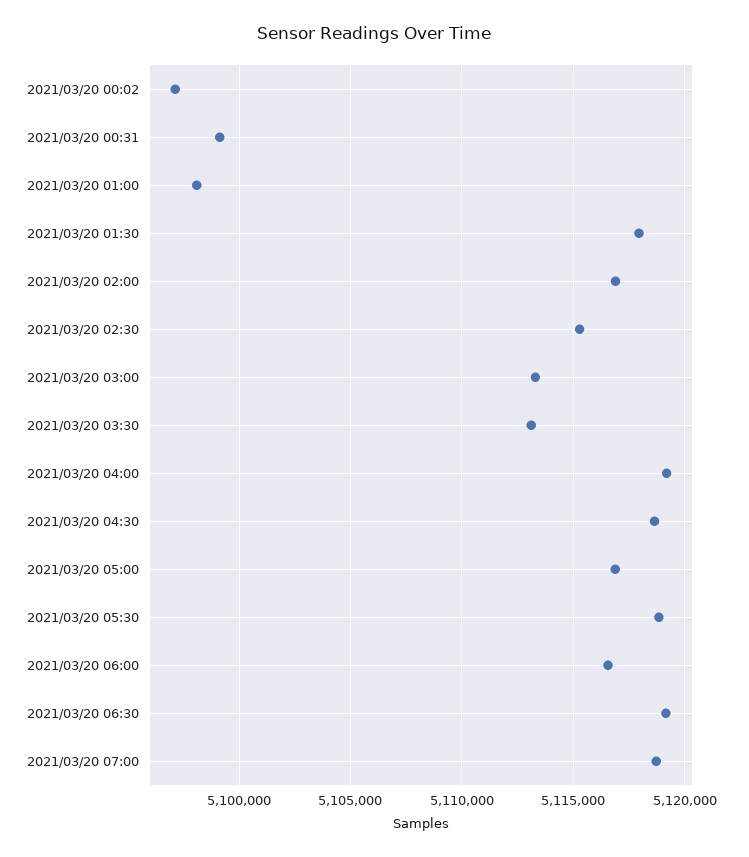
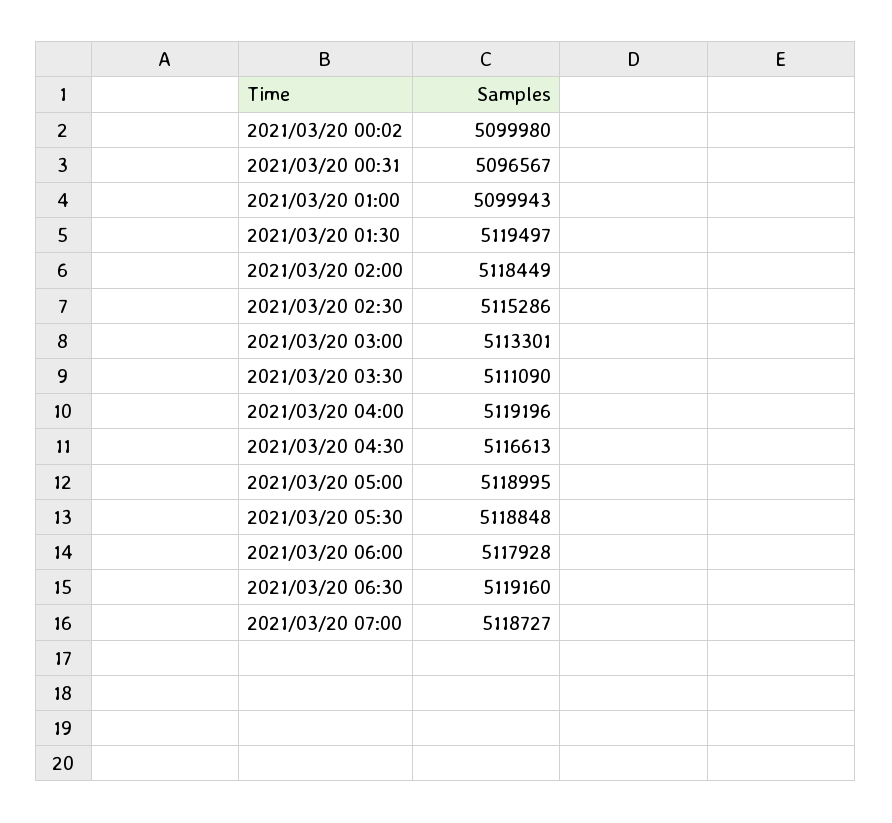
  {
-   "2021/03/20 00:02": 5097000,
+   "2021/03/20 00:02": 5099980,
-   "2021/03/20 00:31": 5099000,
+   "2021/03/20 00:31": 5096567,
-   "2021/03/20 01:00": 5098000,
+   "2021/03/20 01:00": 5099943,
-   "2021/03/20 01:30": 5118000,
+   "2021/03/20 01:30": 5119497,
-   "2021/03/20 02:00": 5117000,
+   "2021/03/20 02:00": 5118449,
    "2021/03/20 02:30": 5115286,
    "2021/03/20 03:00": 5113301,
-   "2021/03/20 03:30": 5113000,
+   "2021/03/20 03:30": 5111090,
    "2021/03/20 04:00": 5119196,
-   "2021/03/20 04:30": 5118500,
+   "2021/03/20 04:30": 5116613,
-   "2021/03/20 05:00": 5117000,
+   "2021/03/20 05:00": 5118995,
    "2021/03/20 05:30": 5118848,
-   "2021/03/20 06:00": 5116500,
+   "2021/03/20 06:00": 5117928,
    "2021/03/20 06:30": 5119160,
    "2021/03/20 07:00": 5118727
  }

